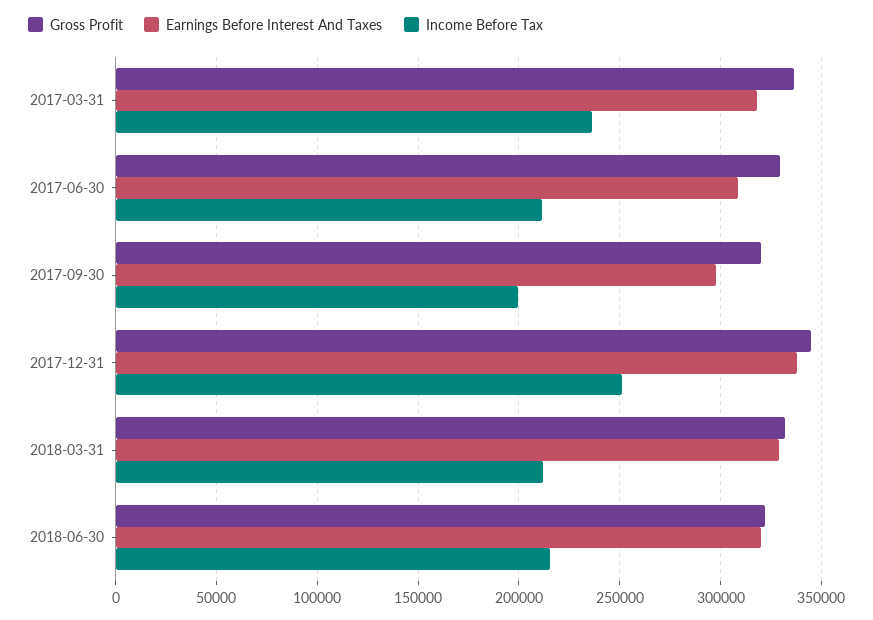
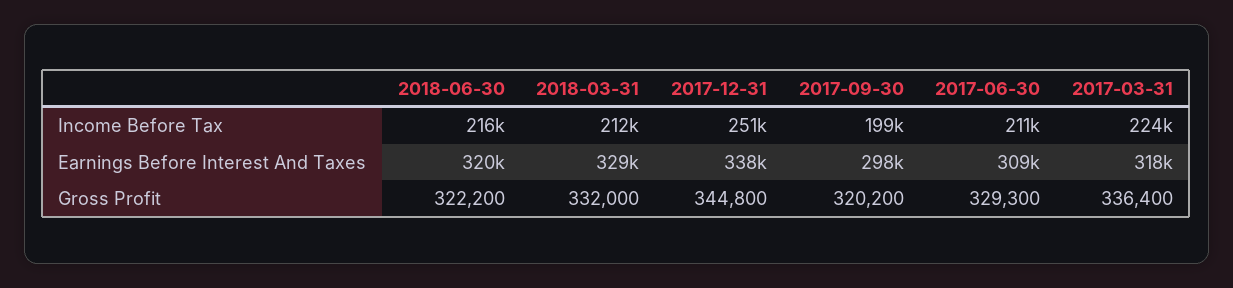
  {
    "Gross Profit": {
      "2017-03-31": 336400,
      "2017-06-30": 329300,
      "2017-09-30": 320200,
      "2017-12-31": 344800,
      "2018-03-31": 332000,
      "2018-06-30": 322200
    },
    "Earnings Before Interest And Taxes": {
      "2017-03-31": 318000,
      "2017-06-30": 309000,
      "2017-09-30": 298000,
      "2017-12-31": 338000,
      "2018-03-31": 329000,
      "2018-06-30": 320000
    },
    "Income Before Tax": {
-     "2017-03-31": 235000,
+     "2017-03-31": 224000,
      "2017-06-30": 211000,
      "2017-09-30": 199000,
      "2017-12-31": 251000,
      "2018-03-31": 212000,
      "2018-06-30": 216000
    }
  }

